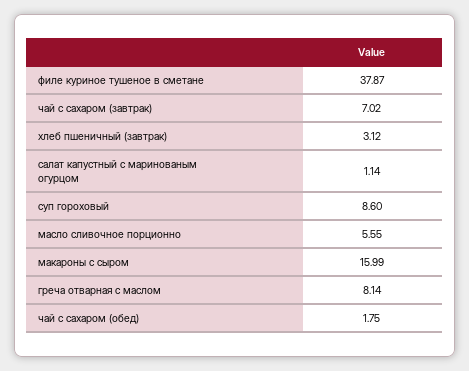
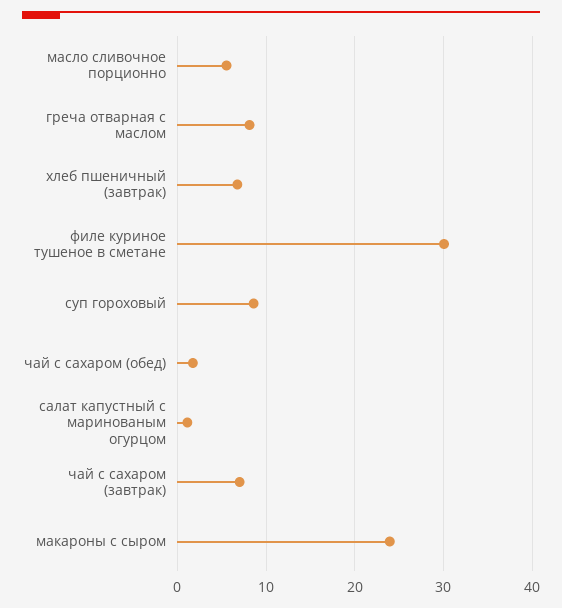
  {
-   "филе куриное тушеное в сметане": 37.87,
+   "филе куриное тушеное в сметане": 30,
    "чай с сахаром (завтрак)": 7.02,
-   "хлеб пшеничный (завтрак)": 3.12,
+   "хлеб пшеничный (завтрак)": 7,
    "салат капустный с маринованым огурцом": 1.14,
    "суп гороховый": 8.6,
    "масло сливочное порционно": 5.55,
-   "макароны с сыром": 15.99,
+   "макароны с сыром": 24,
    "греча отварная с маслом": 8.14,
    "чай с сахаром (обед)": 1.75
  }

